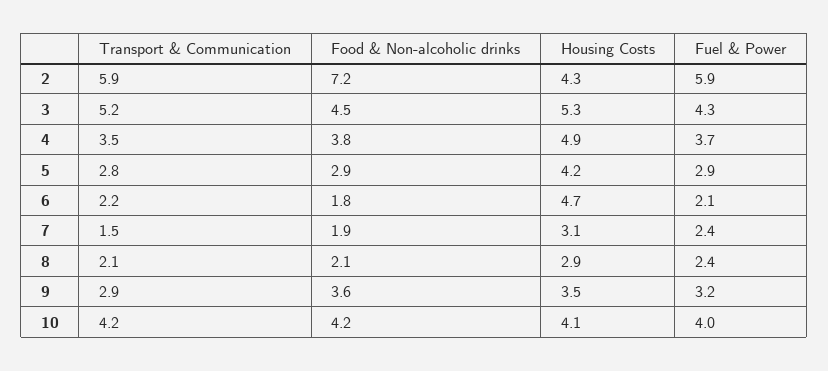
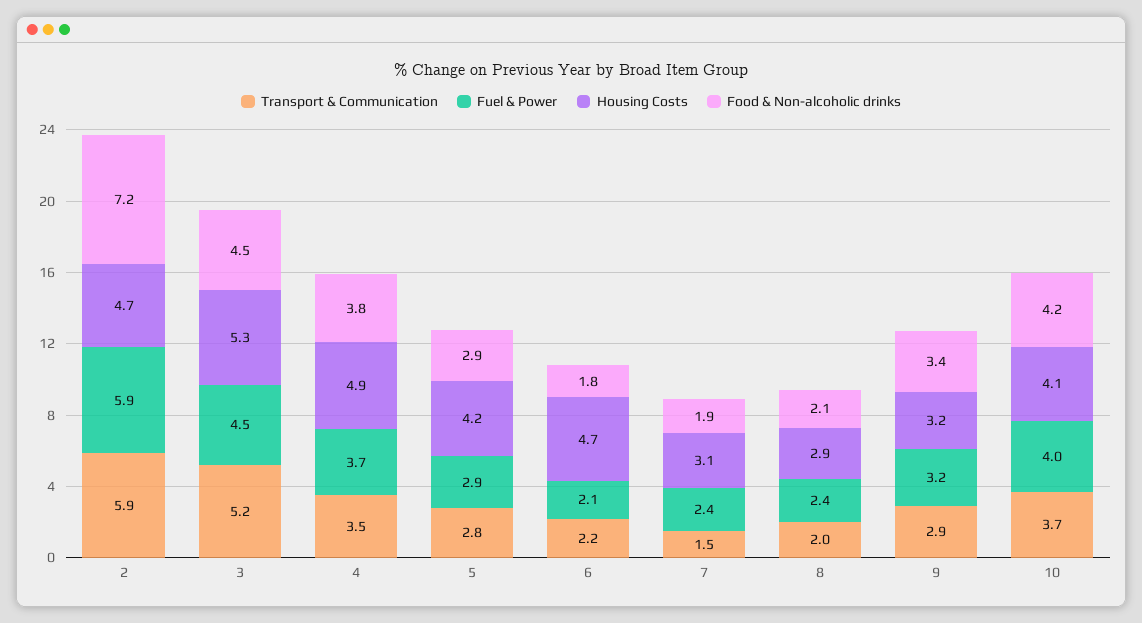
  {
    "Transport & Communication": {
      "2": 5.9,
      "3": 5.2,
      "4": 3.5,
      "5": 2.8,
      "6": 2.2,
      "7": 1.5,
-     "8": 2.1,
+     "8": 2,
      "9": 2.9,
-     "10": 4.2
+     "10": 3.7
    },
    "Food & Non-alcoholic drinks": {
      "2": 7.2,
      "3": 4.5,
      "4": 3.8,
      "5": 2.9,
      "6": 1.8,
      "7": 1.9,
      "8": 2.1,
-     "9": 3.6,
+     "9": 3.4,
      "10": 4.2
    },
    "Housing Costs": {
-     "2": 4.3,
+     "2": 4.7,
      "3": 5.3,
      "4": 4.9,
      "5": 4.2,
      "6": 4.7,
      "7": 3.1,
      "8": 2.9,
-     "9": 3.5,
+     "9": 3.2,
      "10": 4.1
    },
    "Fuel & Power": {
      "2": 5.9,
-     "3": 4.3,
+     "3": 4.5,
      "4": 3.7,
      "5": 2.9,
      "6": 2.1,
      "7": 2.4,
      "8": 2.4,
      "9": 3.2,
      "10": 4
    }
  }

